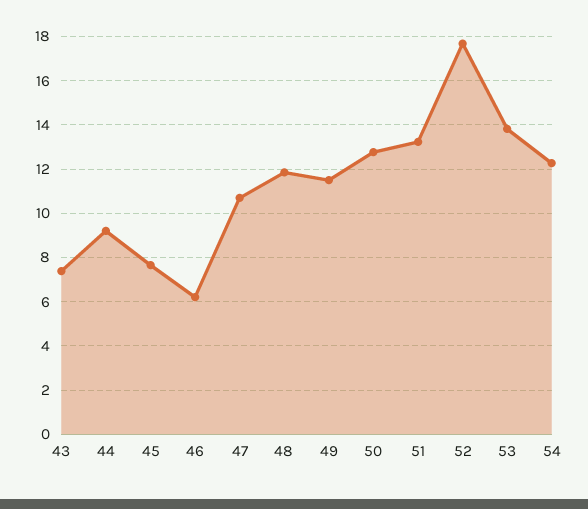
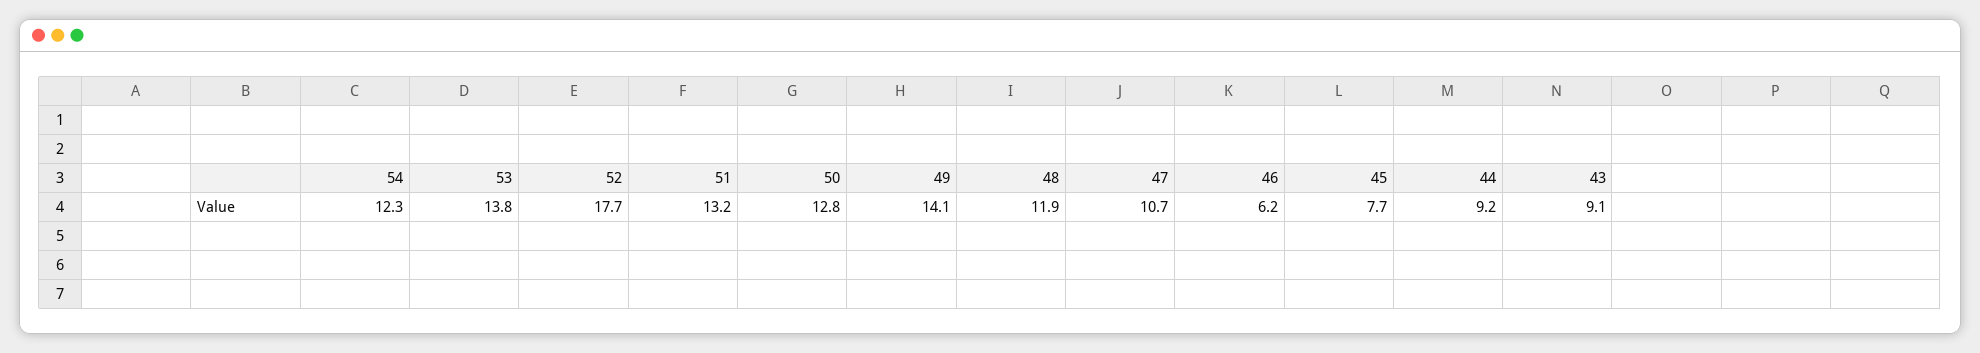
  {
-   "43": 7.5,
+   "43": 9.1,
    "44": 9.2,
    "45": 7.7,
    "46": 6.2,
    "47": 10.7,
    "48": 11.9,
-   "49": 11.5,
+   "49": 14.1,
    "50": 12.8,
    "51": 13.2,
    "52": 17.7,
    "53": 13.8,
    "54": 12.3
  }

